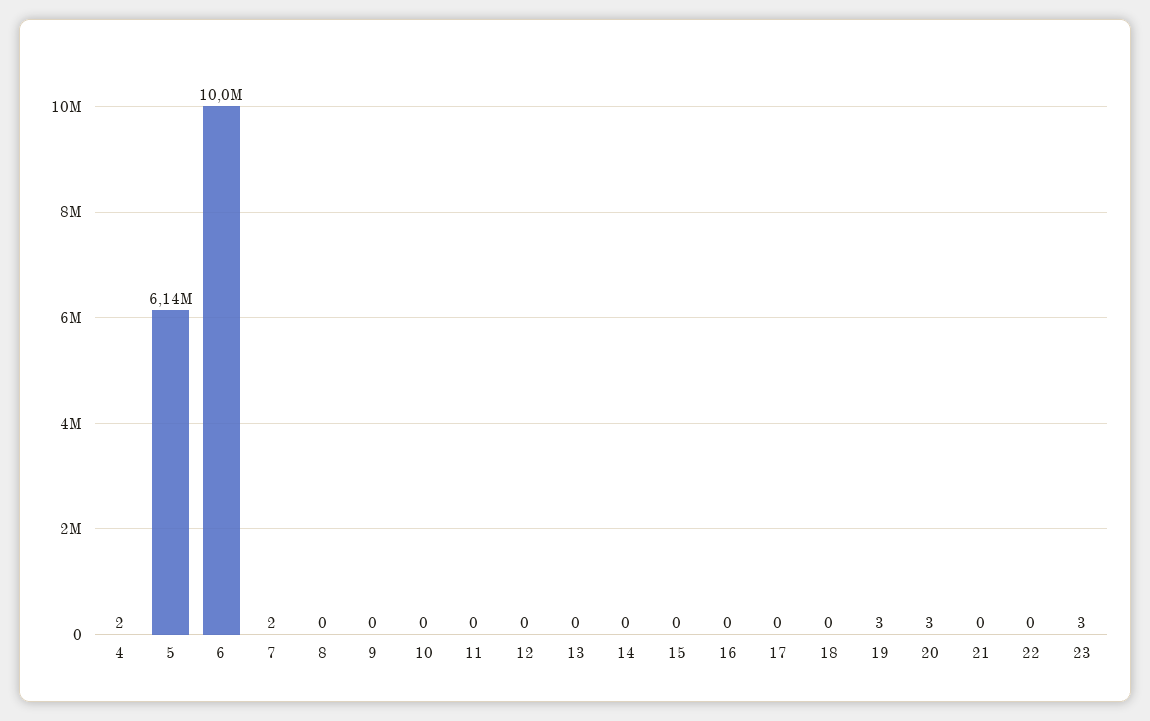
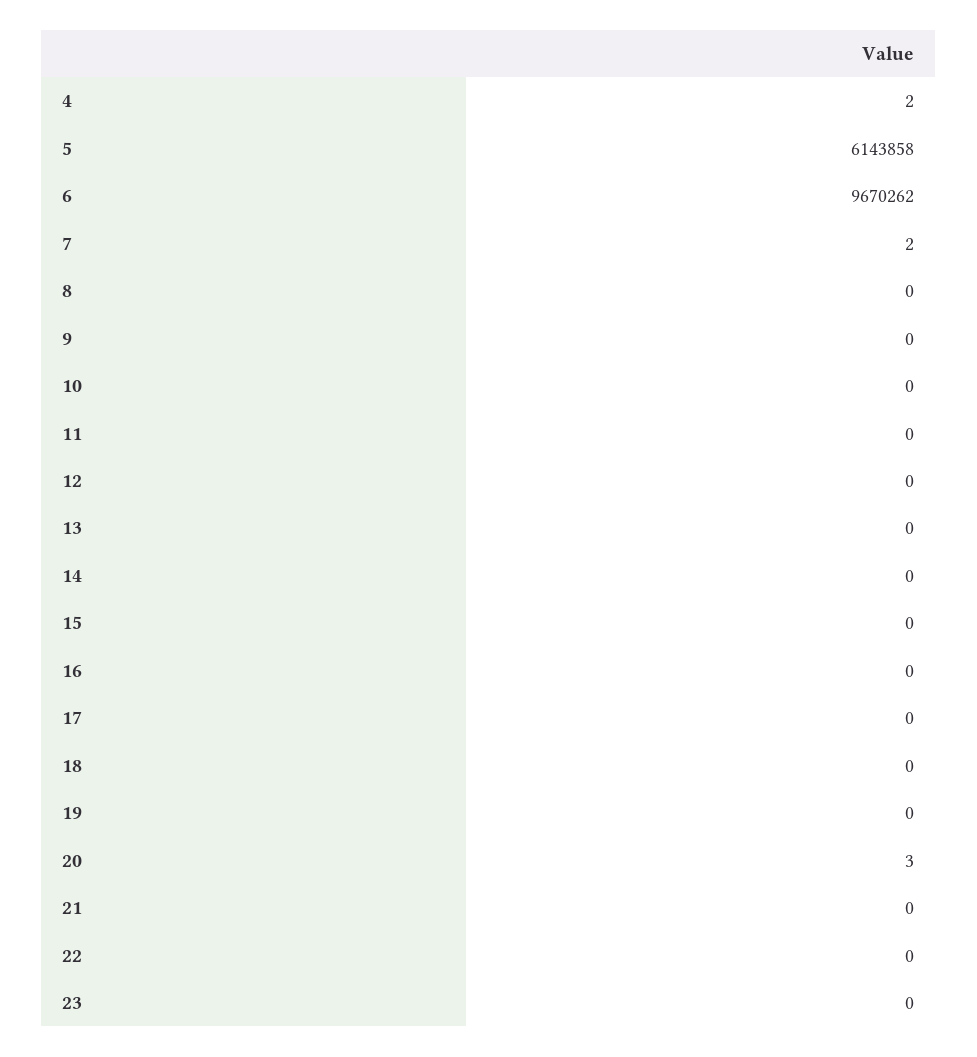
  {
    "4": 2,
    "5": 6143858,
-   "6": 10000000,
+   "6": 9670262,
    "7": 2,
    "8": 0,
    "9": 0,
    "10": 0,
    "11": 0,
    "12": 0,
    "13": 0,
    "14": 0,
    "15": 0,
    "16": 0,
    "17": 0,
    "18": 0,
-   "19": 3,
+   "19": 0,
    "20": 3,
    "21": 0,
    "22": 0,
-   "23": 3
+   "23": 0
  }

